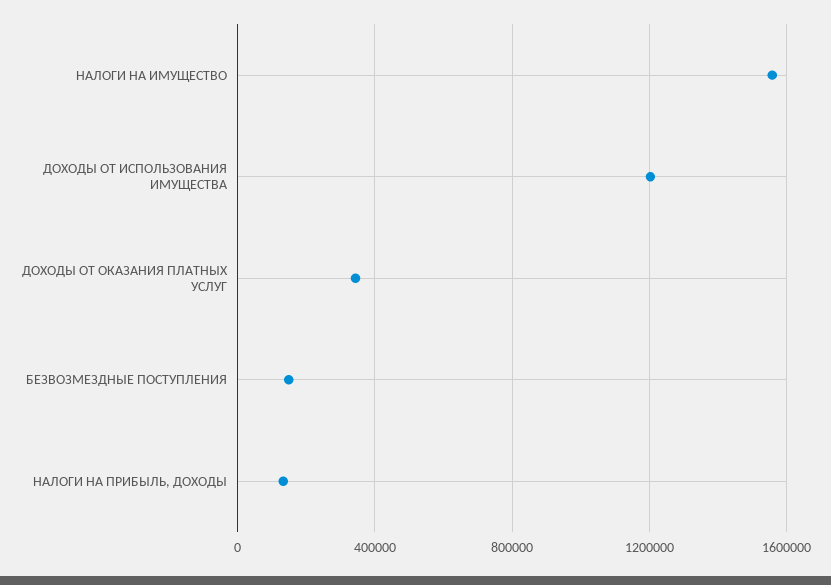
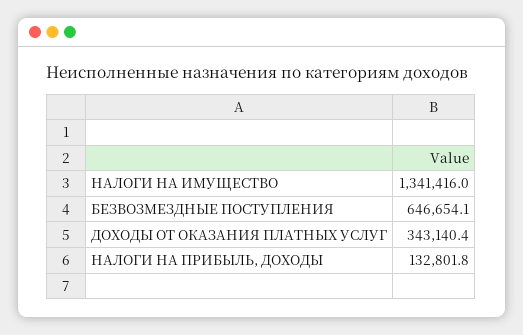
  {
-   "НАЛОГИ НА ИМУЩЕСТВО": 1550000,
+   "НАЛОГИ НА ИМУЩЕСТВО": 1341416,
-   "ДОХОДЫ ОТ ИСПОЛЬЗОВАНИЯ ИМУЩЕСТВА": 1200000,
    "ДОХОДЫ ОТ ОКАЗАНИЯ ПЛАТНЫХ УСЛУГ": 343140.4,
-   "БЕЗВОЗМЕЗДНЫЕ ПОСТУПЛЕНИЯ": 150000,
+   "БЕЗВОЗМЕЗДНЫЕ ПОСТУПЛЕНИЯ": 646654.1,
    "НАЛОГИ НА ПРИБЫЛЬ, ДОХОДЫ": 132801.8
  }

